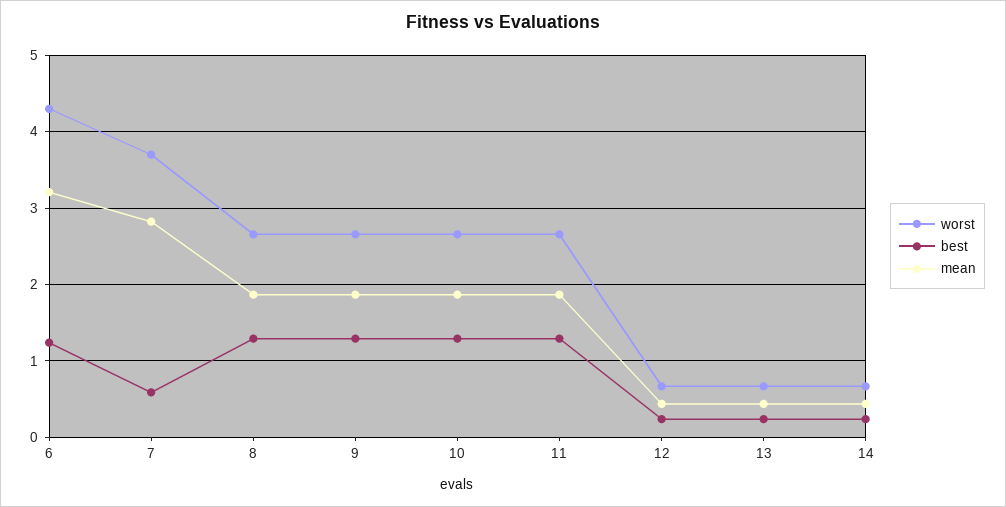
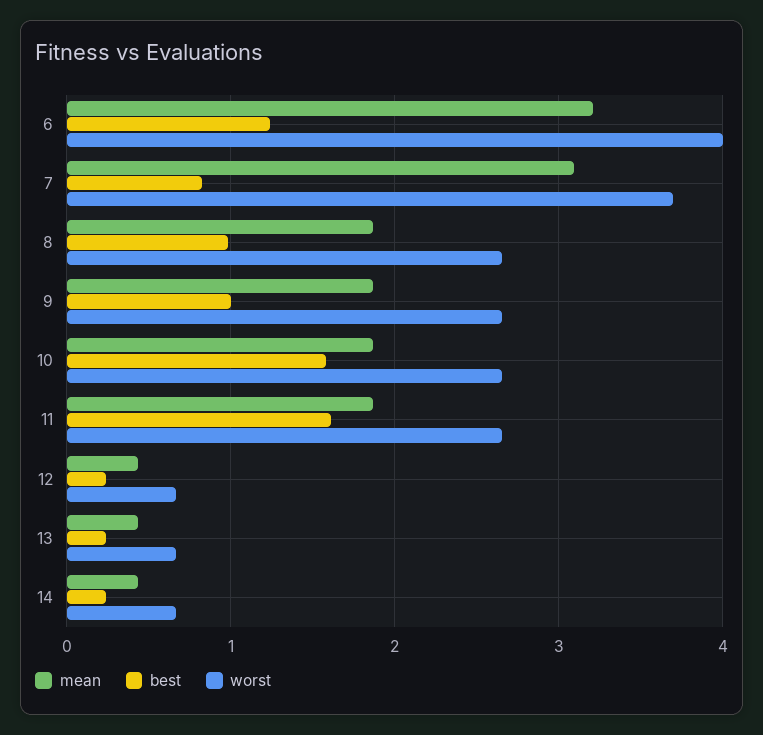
  {
    "worst": {
-     "6": 4.3,
+     "6": 4,
      "7": 3.7,
      "8": 2.7,
      "9": 2.7,
      "10": 2.7,
      "11": 2.7,
      "12": 0.7,
      "13": 0.7,
      "14": 0.7
    },
    "best": {
      "6": 1.2,
-     "7": 0.6,
+     "7": 0.8,
-     "8": 1.3,
+     "8": 1,
-     "9": 1.3,
+     "9": 1,
-     "10": 1.3,
+     "10": 1.6,
-     "11": 1.3,
+     "11": 1.6,
      "12": 0.2,
      "13": 0.2,
      "14": 0.2
    },
    "mean": {
      "6": 3.2,
-     "7": 2.8,
+     "7": 3.1,
      "8": 1.9,
      "9": 1.9,
      "10": 1.9,
      "11": 1.9,
      "12": 0.4,
      "13": 0.4,
      "14": 0.4
    }
  }

